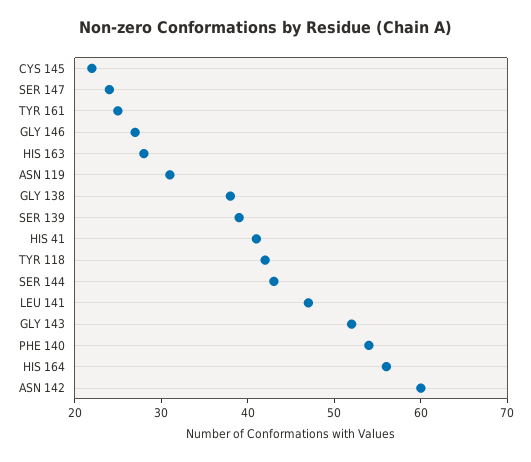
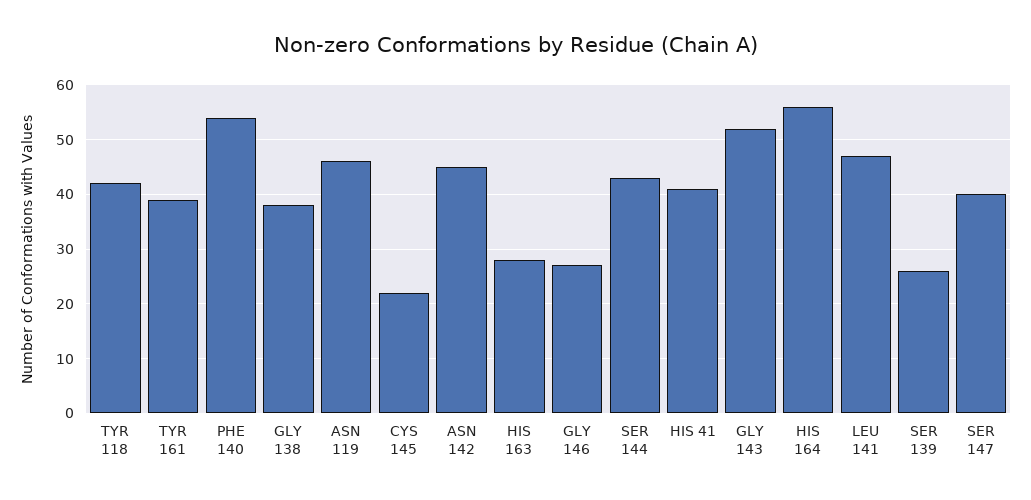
  {
    "CYS 145": 22,
-   "SER 147": 24,
+   "SER 147": 40,
-   "TYR 161": 25,
+   "TYR 161": 40,
    "GLY 146": 27,
    "HIS 163": 28,
-   "ASN 119": 31,
+   "ASN 119": 45,
    "GLY 138": 38,
-   "SER 139": 39,
+   "SER 139": 25,
    "HIS 41": 41,
    "TYR 118": 42,
    "SER 144": 43,
    "LEU 141": 47,
    "GLY 143": 52,
    "PHE 140": 54,
    "HIS 164": 56,
-   "ASN 142": 60
+   "ASN 142": 45
  }

